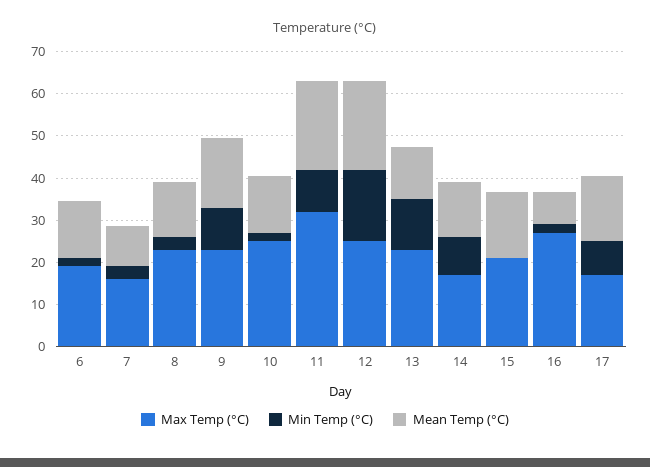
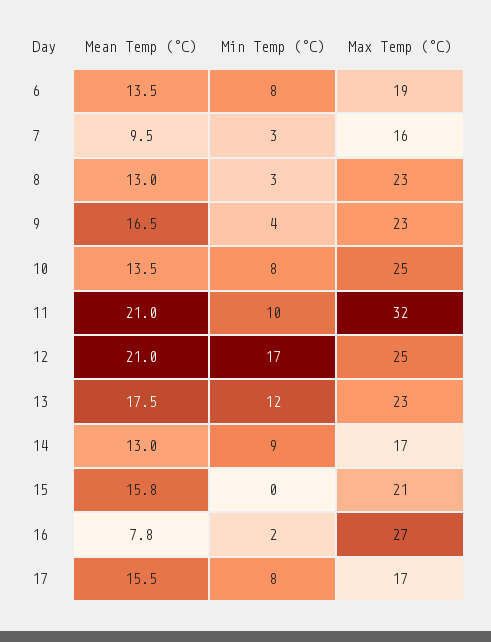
  {
    "Max Temp (°C)": {
      "6": 19,
      "7": 16,
      "8": 23,
      "9": 23,
      "10": 25,
      "11": 32,
      "12": 25,
      "13": 23,
      "14": 17,
      "15": 21,
      "16": 27,
      "17": 17
    },
    "Min Temp (°C)": {
-     "6": 2,
+     "6": 8,
      "7": 3,
      "8": 3,
-     "9": 10,
+     "9": 4,
-     "10": 2,
+     "10": 8,
      "11": 10,
      "12": 17,
      "13": 12,
      "14": 9,
      "15": 0,
      "16": 2,
      "17": 8
    },
    "Mean Temp (°C)": {
      "6": 13.5,
      "7": 9.5,
      "8": 13,
      "9": 16.5,
      "10": 13.5,
      "11": 21,
      "12": 21,
-     "13": 12,
+     "13": 17.5,
      "14": 13,
      "15": 15.8,
      "16": 7.8,
      "17": 15.5
    }
  }

